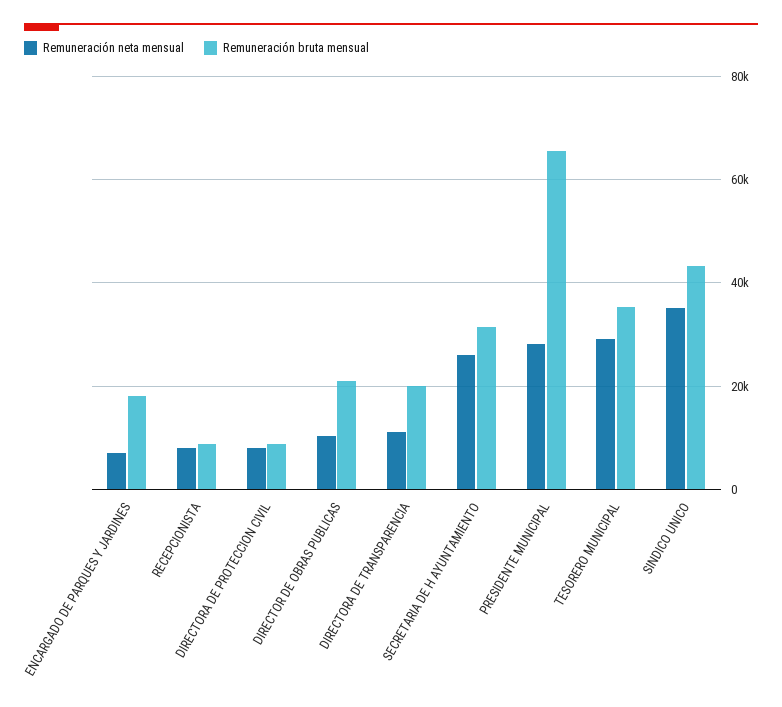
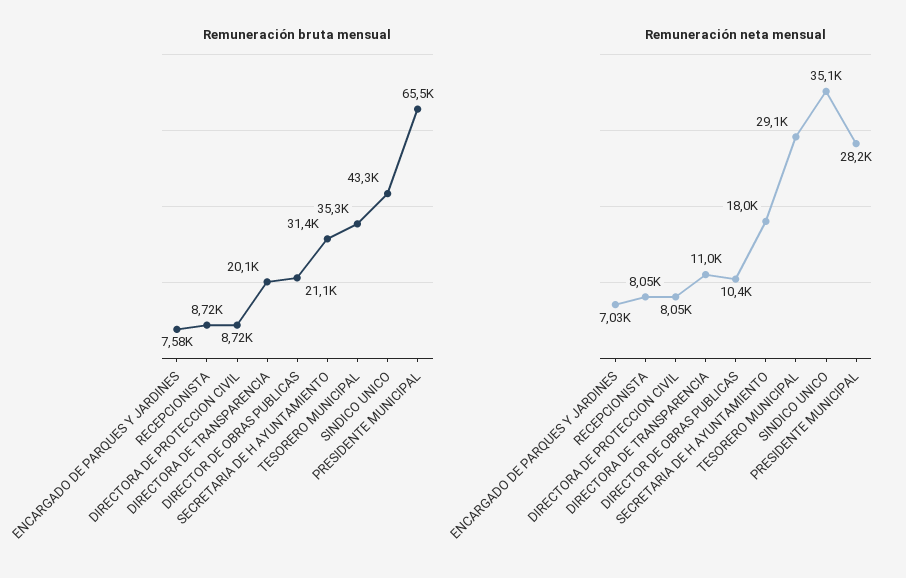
  {
    "Remuneración neta mensual": {
      "ENCARGADO DE PARQUES Y JARDINES": 7030,
      "RECEPCIONISTA": 8050,
      "DIRECTORA DE PROTECCION CIVIL": 8050,
      "DIRECTOR DE OBRAS PUBLICAS": 10400,
      "DIRECTORA DE TRANSPARENCIA": 11000,
-     "SECRETARIA DE H AYUNTAMIENTO": 26000,
+     "SECRETARIA DE H AYUNTAMIENTO": 18000,
      "PRESIDENTE MUNICIPAL": 28200,
      "TESORERO MUNICIPAL": 29100,
      "SINDICO UNICO": 35100
    },
    "Remuneración bruta mensual": {
-     "ENCARGADO DE PARQUES Y JARDINES": 18000,
+     "ENCARGADO DE PARQUES Y JARDINES": 7580,
      "RECEPCIONISTA": 8720,
      "DIRECTORA DE PROTECCION CIVIL": 8720,
      "DIRECTOR DE OBRAS PUBLICAS": 21100,
      "DIRECTORA DE TRANSPARENCIA": 20100,
      "SECRETARIA DE H AYUNTAMIENTO": 31400,
      "PRESIDENTE MUNICIPAL": 65500,
      "TESORERO MUNICIPAL": 35300,
      "SINDICO UNICO": 43300
    }
  }

